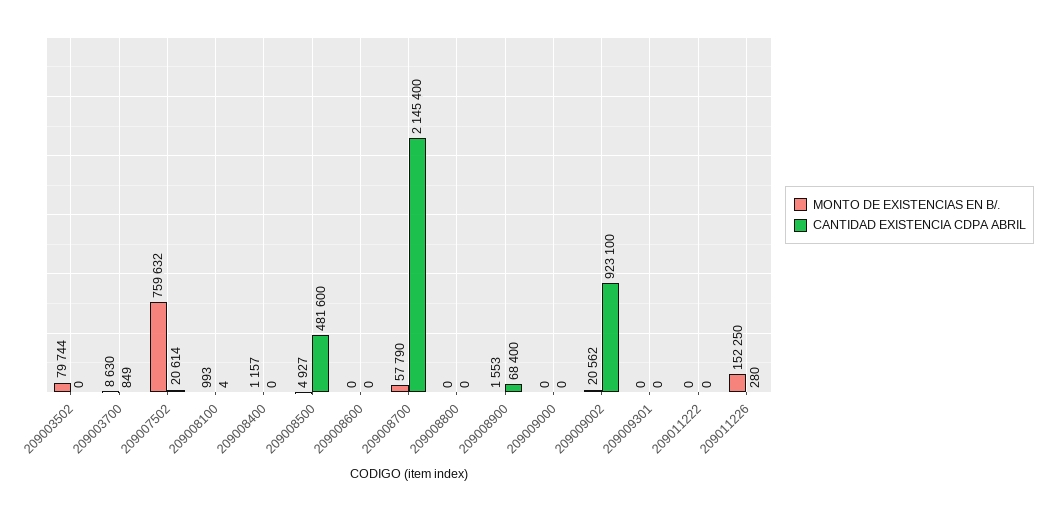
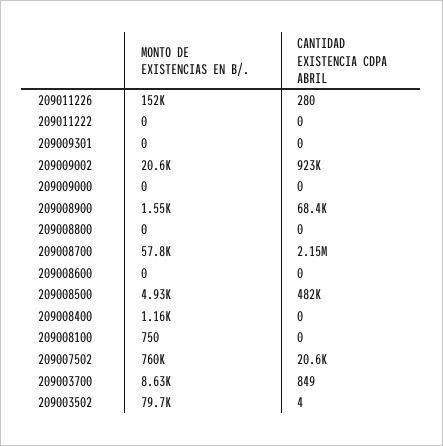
  {
    "MONTO DE EXISTENCIAS EN B/.": {
      "209003502": 79744,
      "209003700": 8630,
      "209007502": 759632,
-     "209008100": 993,
+     "209008100": 750,
      "209008400": 1157,
      "209008500": 4927,
      "209008600": 0,
      "209008700": 57790,
      "209008800": 0,
      "209008900": 1553,
      "209009000": 0,
      "209009002": 20562,
      "209009301": 0,
      "209011222": 0,
      "209011226": 152250
    },
    "CANTIDAD EXISTENCIA CDPA ABRIL": {
-     "209003502": 0,
+     "209003502": 4,
      "209003700": 849,
      "209007502": 20614,
-     "209008100": 4,
+     "209008100": 0,
      "209008400": 0,
      "209008500": 481600,
      "209008600": 0,
      "209008700": 2145400,
      "209008800": 0,
      "209008900": 68400,
      "209009000": 0,
      "209009002": 923100,
      "209009301": 0,
      "209011222": 0,
      "209011226": 280
    }
  }

